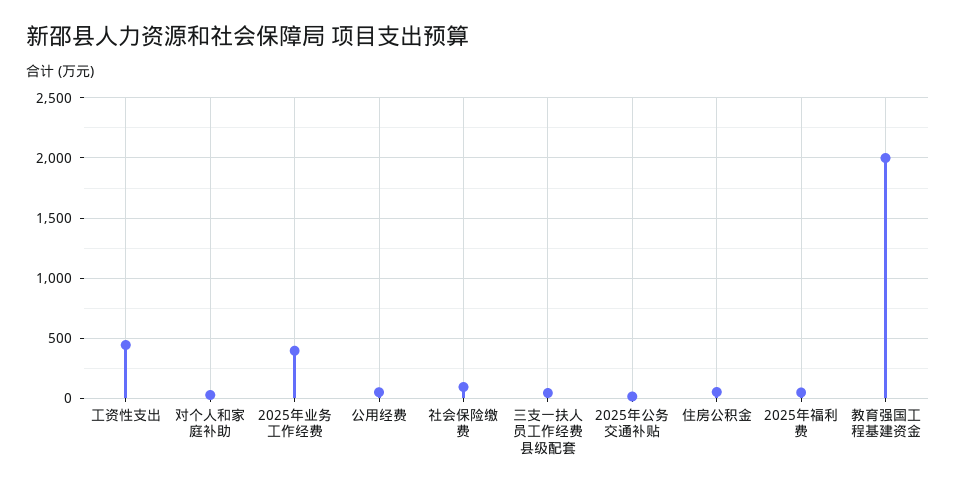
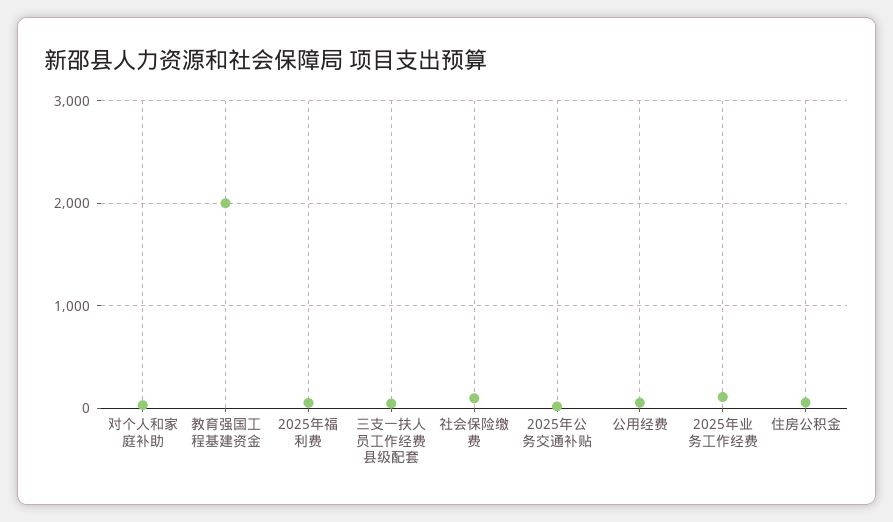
  {
-   "工资性支出": 450,
    "对个人和家庭补助": 50,
-   "2025年业务工作经费": 400,
+   "2025年业务工作经费": 100,
    "公用经费": 50,
    "社会保险缴费": 100,
    "三支一扶人员工作经费县级配套": 50,
    "2025年公务交通补贴": 0,
    "住房公积金": 50,
    "2025年福利费": 50,
    "教育强国工程基建资金": 2000
  }

